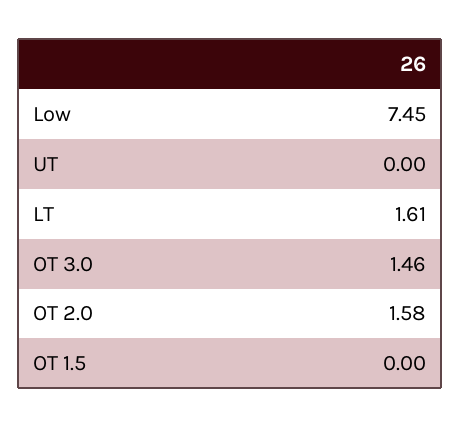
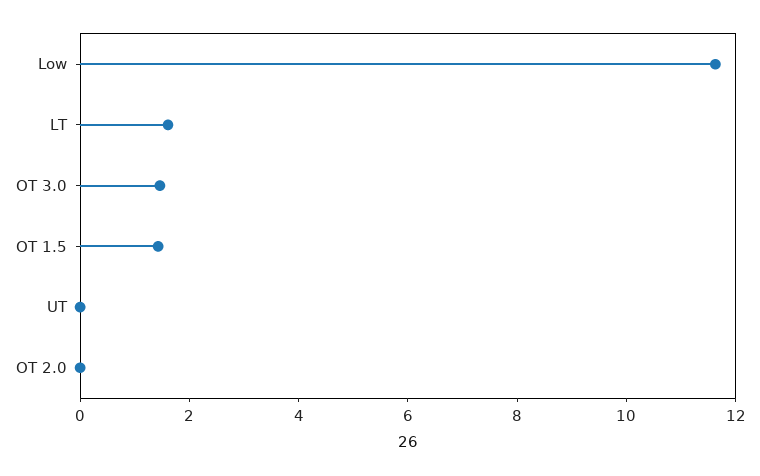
  {
-   "Low": 7.45,
+   "Low": 11.5,
    "UT": 0,
    "LT": 1.61,
    "OT 3.0": 1.46,
-   "OT 2.0": 1.58,
+   "OT 2.0": 0,
-   "OT 1.5": 0
+   "OT 1.5": 1.5
  }

